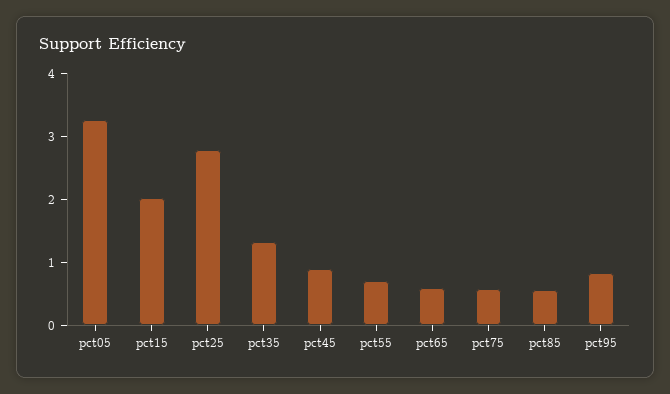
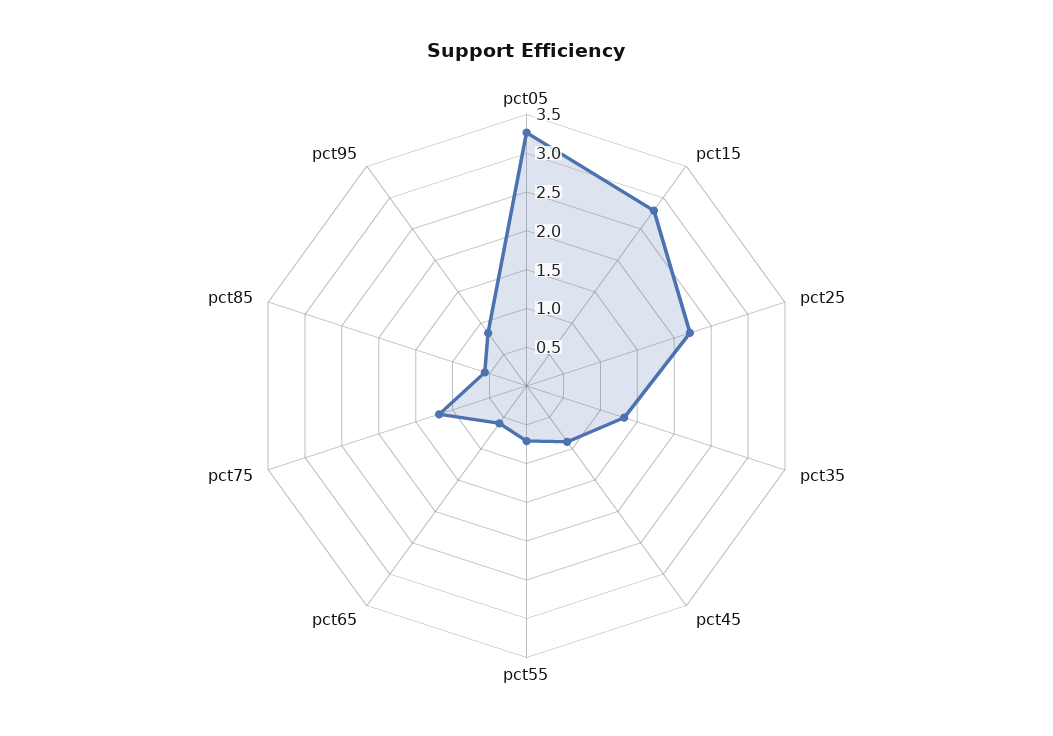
  {
    "pct05": 3.2,
-   "pct15": 2,
+   "pct15": 2.75,
-   "pct25": 2.8,
+   "pct25": 2.25,
    "pct35": 1.4,
    "pct45": 0.8,
    "pct55": 0.8,
    "pct65": 0.6,
-   "pct75": 0.6,
+   "pct75": 1.25,
    "pct85": 0.6,
    "pct95": 0.8
  }

